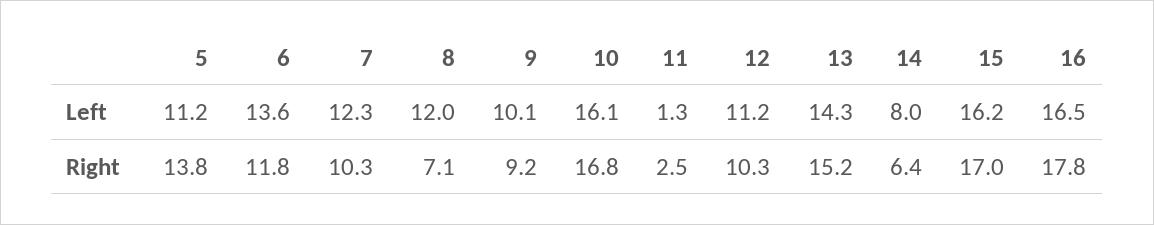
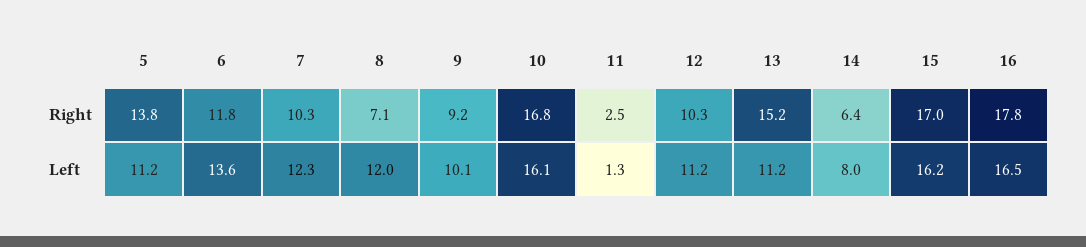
  {
    "5": {
      "Left": 11.2,
      "Right": 13.8
    },
    "6": {
      "Left": 13.6,
      "Right": 11.8
    },
    "7": {
      "Left": 12.3,
      "Right": 10.3
    },
    "8": {
      "Left": 12,
      "Right": 7.1
    },
    "9": {
      "Left": 10.1,
      "Right": 9.2
    },
    "10": {
      "Left": 16.1,
      "Right": 16.8
    },
    "11": {
      "Left": 1.3,
      "Right": 2.5
    },
    "12": {
      "Left": 11.2,
      "Right": 10.3
    },
    "13": {
-     "Left": 14.3,
+     "Left": 11.2,
      "Right": 15.2
    },
    "14": {
      "Left": 8,
      "Right": 6.4
    },
    "15": {
      "Left": 16.2,
      "Right": 17
    },
    "16": {
      "Left": 16.5,
      "Right": 17.8
    }
  }

